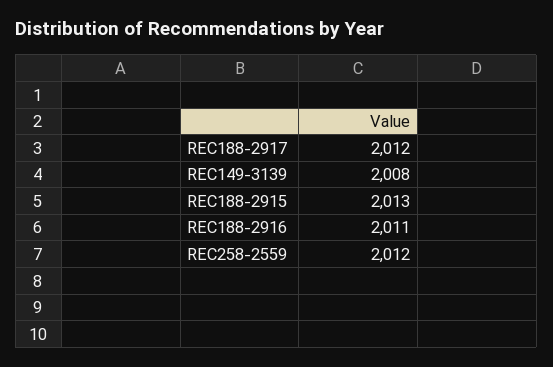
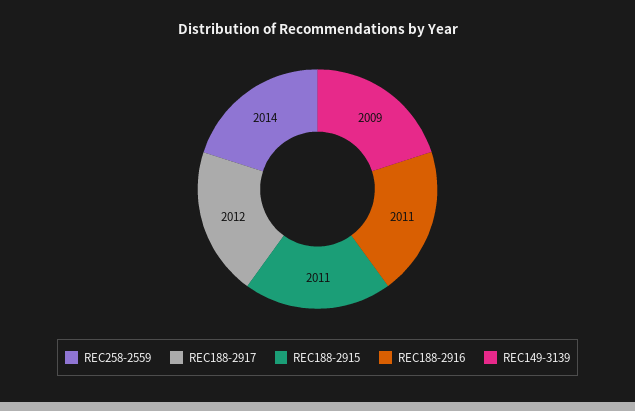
  {
    "REC188-2917": 2012,
-   "REC149-3139": 2008,
+   "REC149-3139": 2009,
-   "REC188-2915": 2013,
+   "REC188-2915": 2011,
    "REC188-2916": 2011,
-   "REC258-2559": 2012
+   "REC258-2559": 2014
  }

